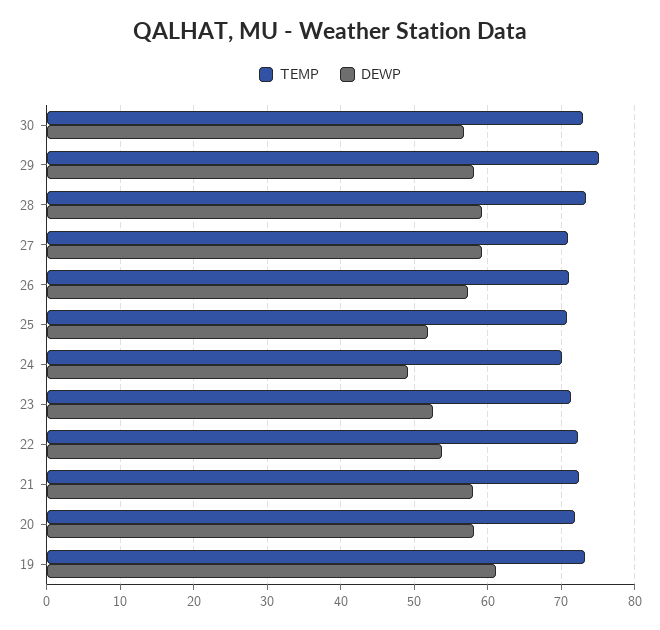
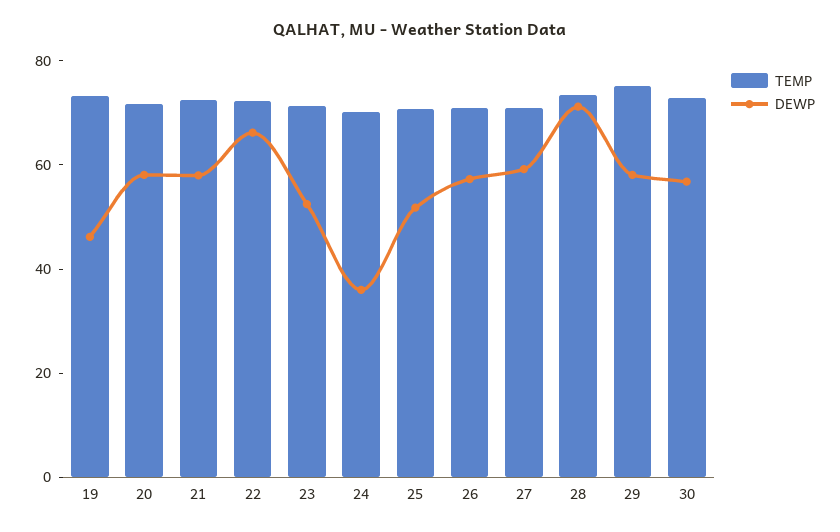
  {
    "TEMP": {
      "30": 73,
      "29": 75,
      "28": 73,
      "27": 71,
      "26": 71,
      "25": 71,
      "24": 70,
      "23": 71,
      "22": 72,
      "21": 72,
      "20": 72,
      "19": 73
    },
    "DEWP": {
      "30": 57,
      "29": 58,
-     "28": 59,
+     "28": 70,
      "27": 59,
      "26": 57,
      "25": 52,
-     "24": 49,
+     "24": 35,
      "23": 53,
-     "22": 54,
+     "22": 65,
      "21": 58,
      "20": 58,
-     "19": 61
+     "19": 45
    }
  }

